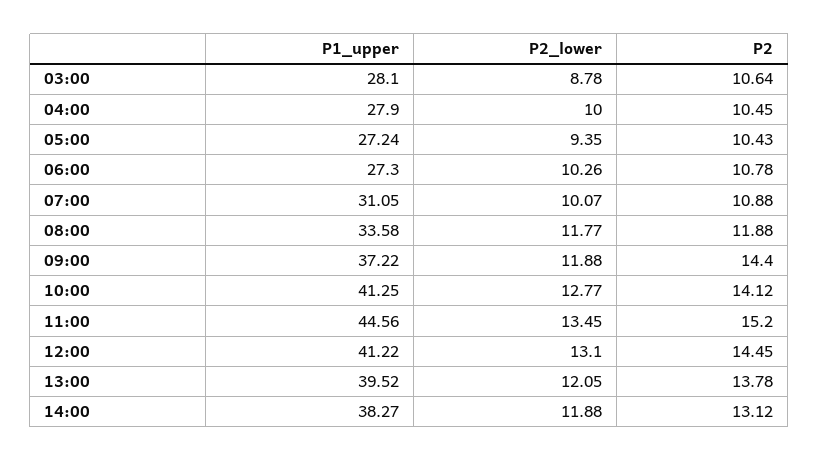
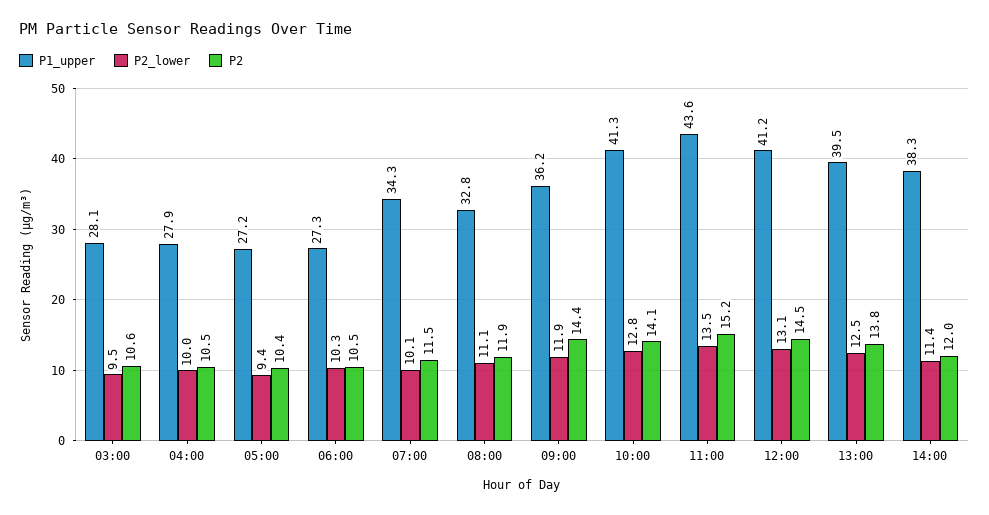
  {
    "P1_upper": {
      "03:00": 28.1,
      "04:00": 27.9,
      "05:00": 27.24,
      "06:00": 27.3,
-     "07:00": 31.05,
+     "07:00": 34.3,
-     "08:00": 33.58,
+     "08:00": 32.8,
-     "09:00": 37.22,
+     "09:00": 36.2,
      "10:00": 41.25,
-     "11:00": 44.56,
+     "11:00": 43.6,
      "12:00": 41.22,
      "13:00": 39.52,
      "14:00": 38.27
    },
    "P2_lower": {
-     "03:00": 8.78,
+     "03:00": 9.5,
      "04:00": 10,
      "05:00": 9.35,
      "06:00": 10.26,
      "07:00": 10.07,
-     "08:00": 11.77,
+     "08:00": 11.1,
      "09:00": 11.88,
      "10:00": 12.77,
      "11:00": 13.45,
      "12:00": 13.1,
-     "13:00": 12.05,
+     "13:00": 12.5,
-     "14:00": 11.88
+     "14:00": 11.4
    },
    "P2": {
      "03:00": 10.64,
      "04:00": 10.45,
      "05:00": 10.43,
-     "06:00": 10.78,
+     "06:00": 10.5,
-     "07:00": 10.88,
+     "07:00": 11.5,
      "08:00": 11.88,
      "09:00": 14.4,
      "10:00": 14.12,
      "11:00": 15.2,
      "12:00": 14.45,
      "13:00": 13.78,
-     "14:00": 13.12
+     "14:00": 12
    }
  }

